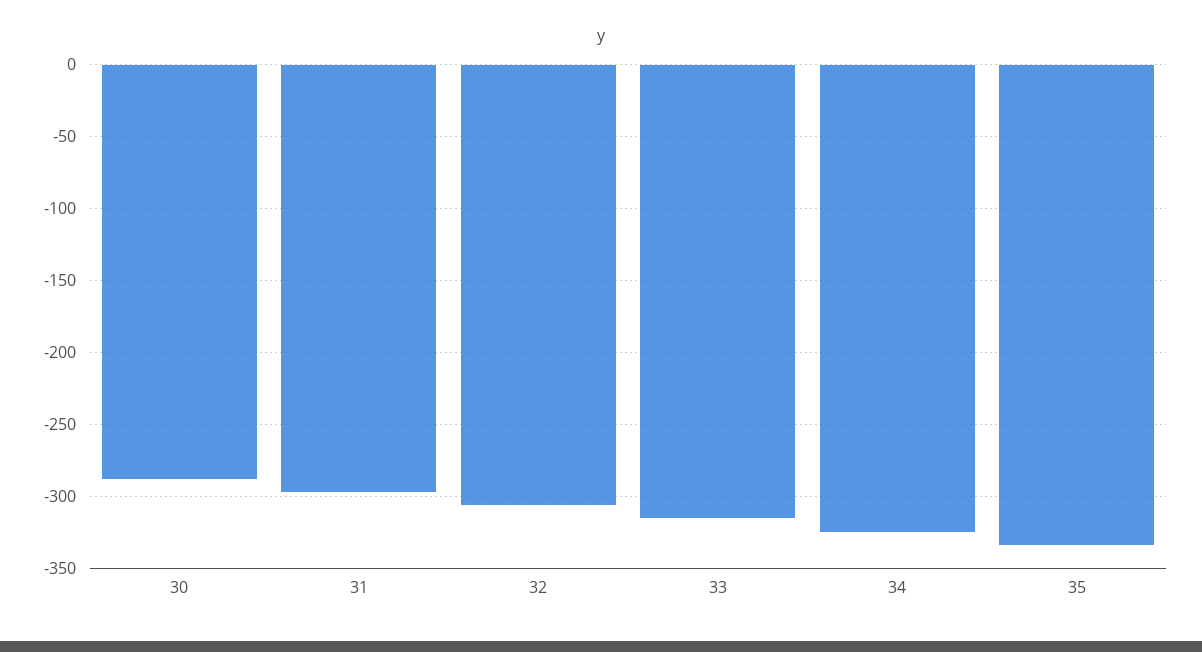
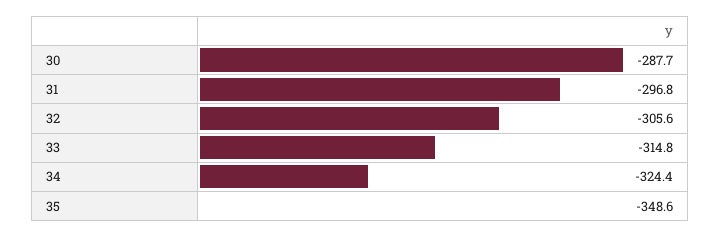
  {
    "30": -287.7,
    "31": -296.8,
    "32": -305.6,
    "33": -314.8,
    "34": -324.4,
-   "35": -335
+   "35": -348.6
  }

